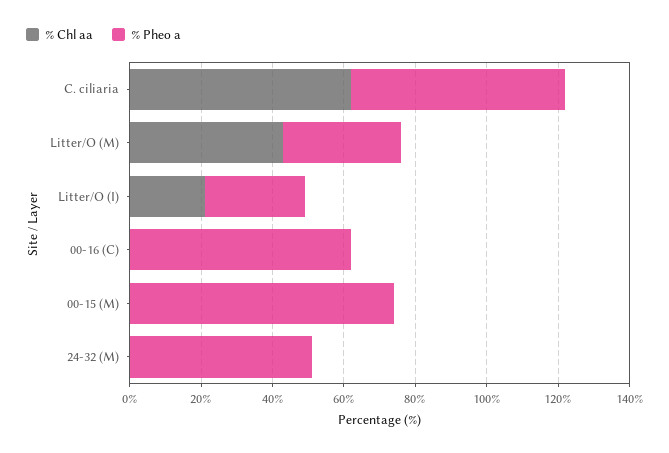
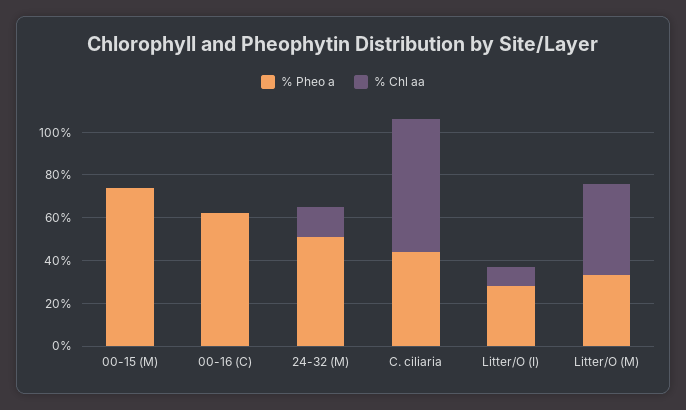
  {
    "% Chl aa": {
      "C. ciliaria": 60,
      "Litter/O (M)": 45,
-     "Litter/O (I)": 20,
+     "Litter/O (I)": 10,
      "00-16 (C)": 0,
      "00-15 (M)": 0,
-     "24-32 (M)": 0
+     "24-32 (M)": 15
    },
    "% Pheo a": {
-     "C. ciliaria": 60,
+     "C. ciliaria": 45,
      "Litter/O (M)": 35,
      "Litter/O (I)": 30,
      "00-16 (C)": 60,
      "00-15 (M)": 75,
      "24-32 (M)": 50
    }
  }

